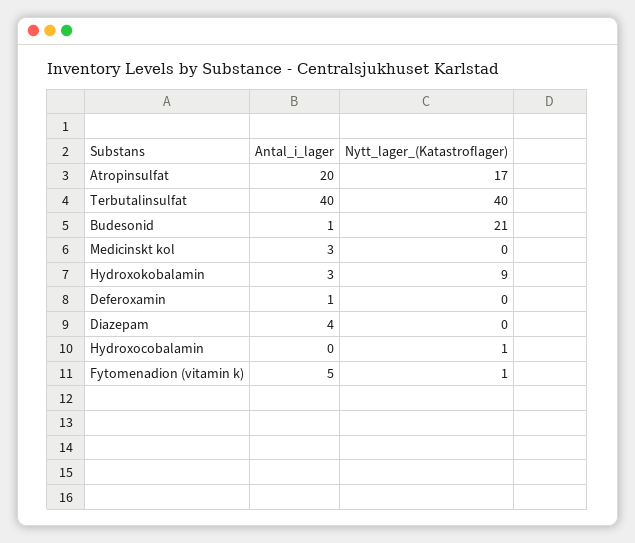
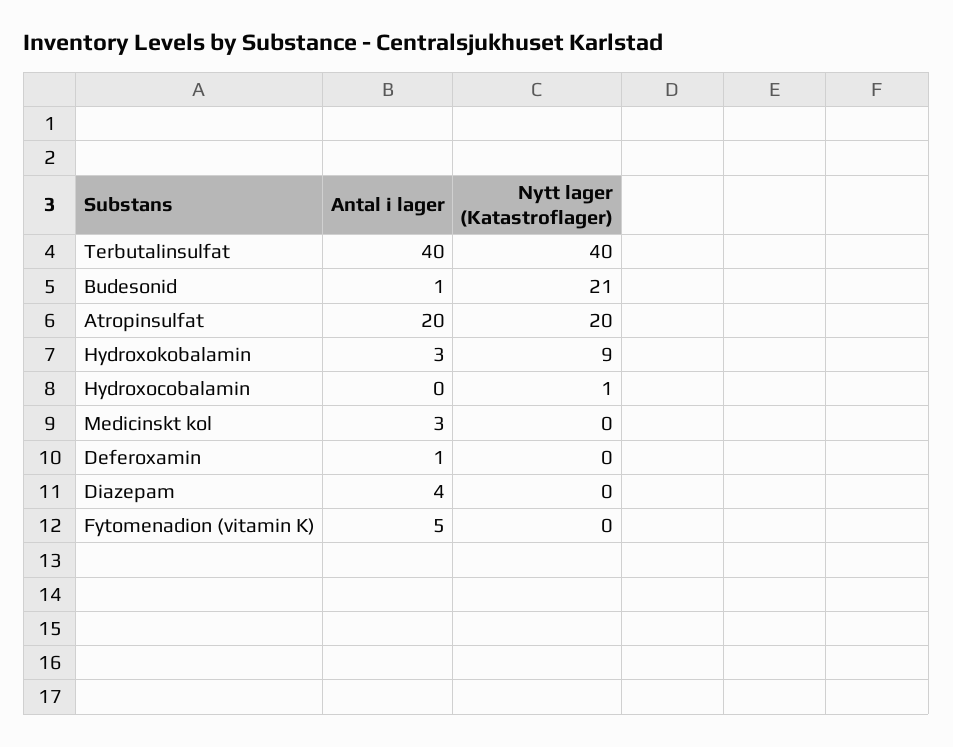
  {
    "Antal_i_lager": {
      "Atropinsulfat": 20,
      "Terbutalinsulfat": 40,
      "Budesonid": 1,
      "Medicinskt kol": 3,
      "Hydroxokobalamin": 3,
      "Deferoxamin": 1,
      "Diazepam": 4,
      "Hydroxocobalamin": 0,
      "Fytomenadion (vitamin k)": 5
    },
    "Nytt_lager_(Katastroflager)": {
-     "Atropinsulfat": 17,
+     "Atropinsulfat": 20,
      "Terbutalinsulfat": 40,
      "Budesonid": 21,
      "Medicinskt kol": 0,
      "Hydroxokobalamin": 9,
      "Deferoxamin": 0,
      "Diazepam": 0,
      "Hydroxocobalamin": 1,
-     "Fytomenadion (vitamin k)": 1
+     "Fytomenadion (vitamin k)": 0
    }
  }

